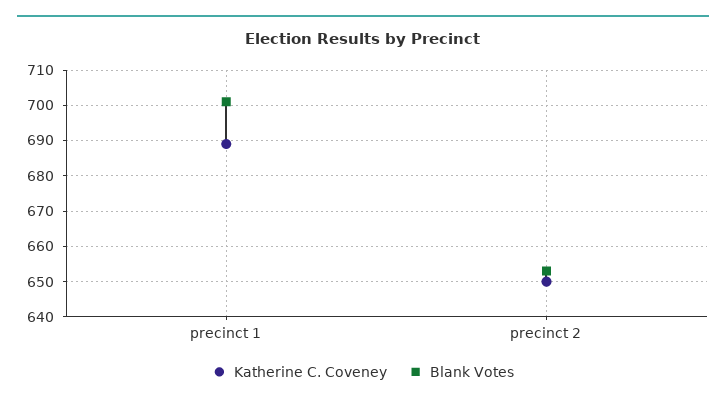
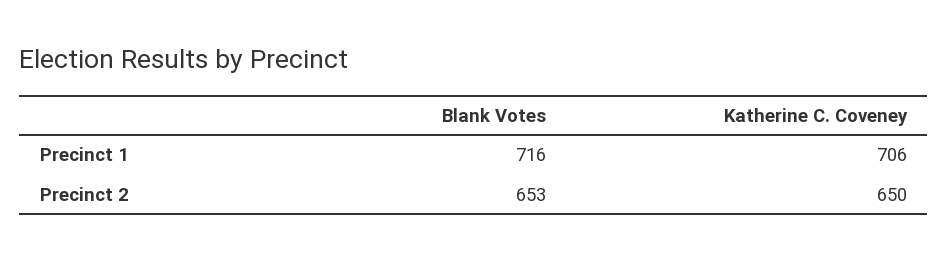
  {
    "Katherine C. Coveney": {
-     "precinct 1": 690,
+     "precinct 1": 706,
      "precinct 2": 650
    },
    "Blank Votes": {
-     "precinct 1": 700,
+     "precinct 1": 716,
      "precinct 2": 653
    }
  }

